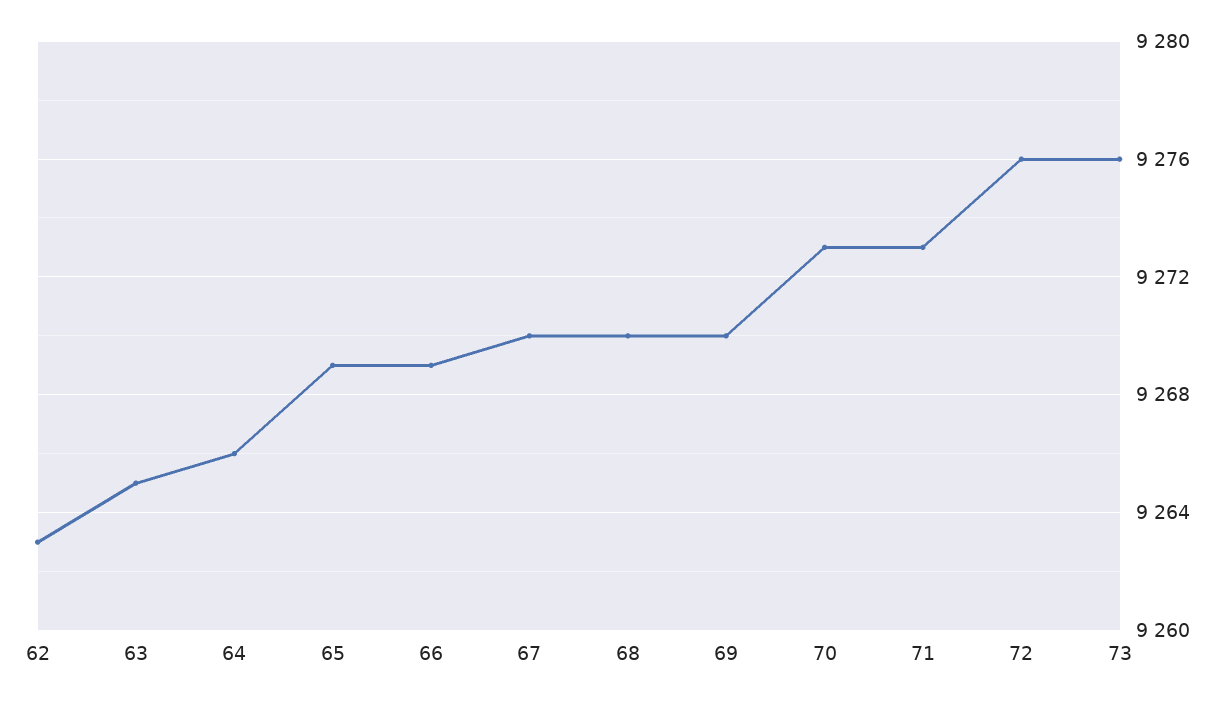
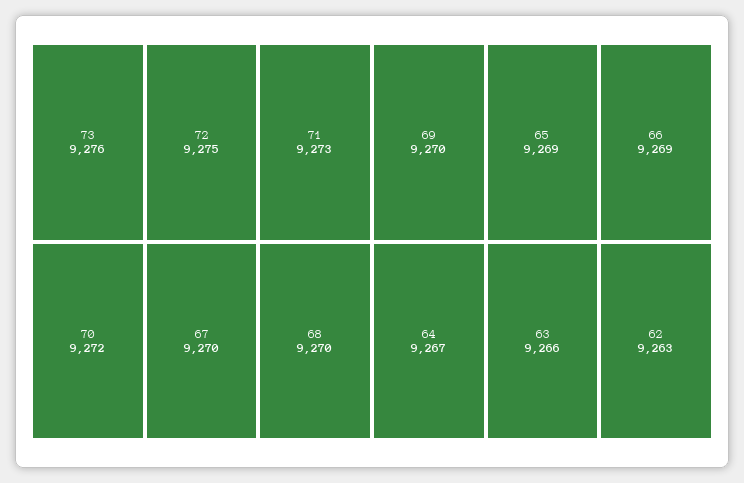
  {
    "62": 9263,
-   "63": 9265,
+   "63": 9266,
-   "64": 9266,
+   "64": 9267,
    "65": 9269,
    "66": 9269,
    "67": 9270,
    "68": 9270,
    "69": 9270,
-   "70": 9273,
+   "70": 9272,
    "71": 9273,
-   "72": 9276,
+   "72": 9275,
    "73": 9276
  }

